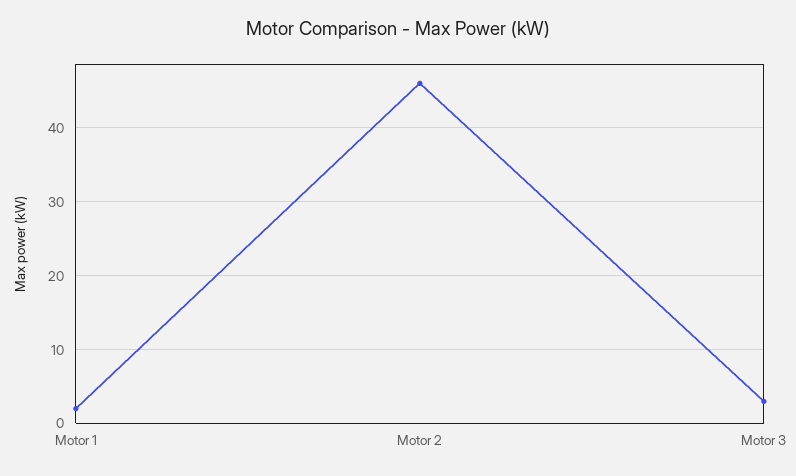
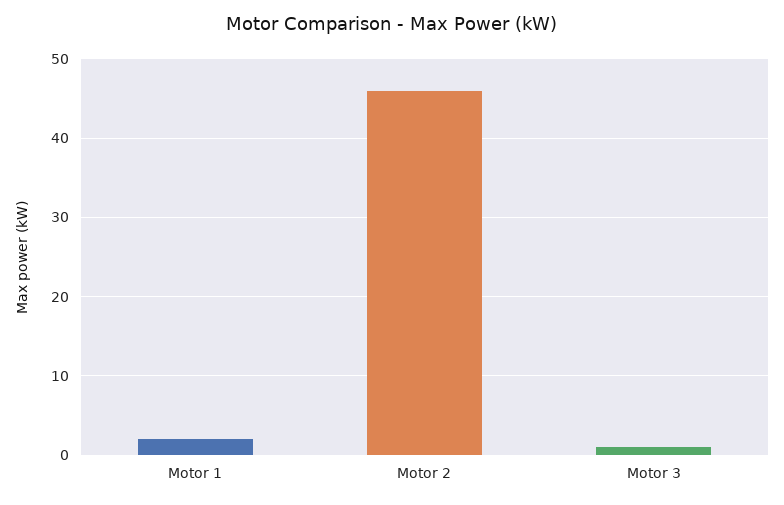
  {
    "Motor 1": 2,
    "Motor 2": 46,
-   "Motor 3": 3
+   "Motor 3": 1
  }

